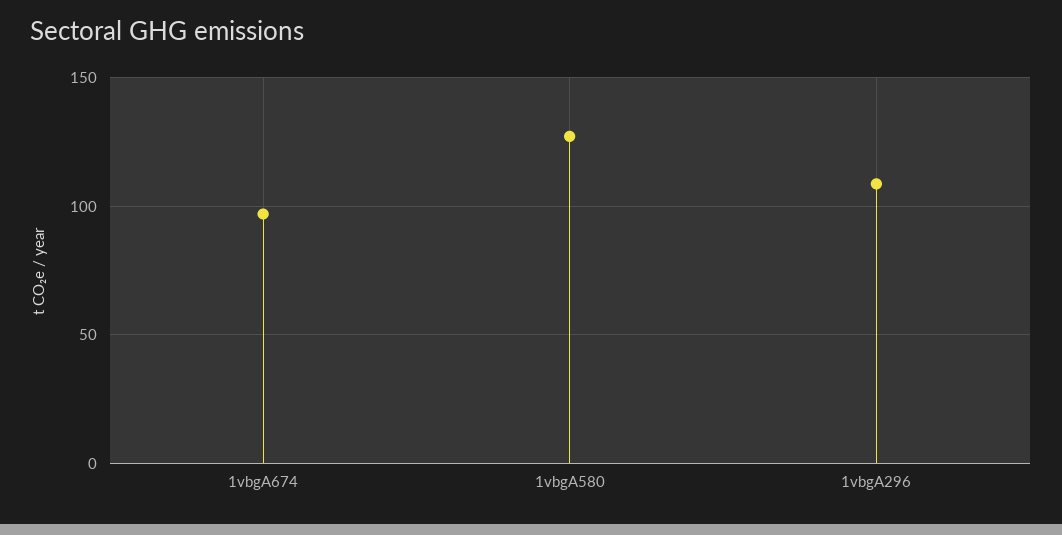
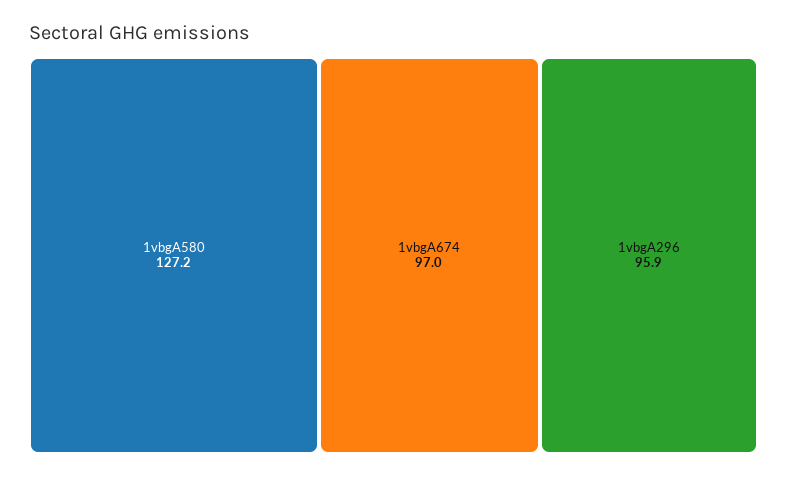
  {
    "1vbgA674": 97,
    "1vbgA580": 127.2,
-   "1vbgA296": 110
+   "1vbgA296": 95.9
  }

